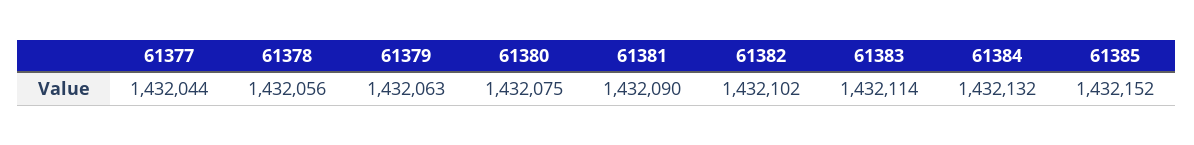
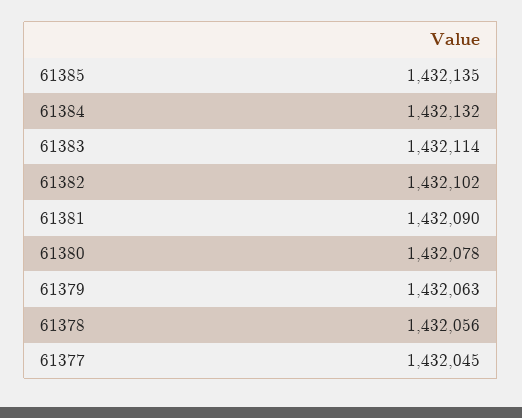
  {
-   "61377": 1432044,
+   "61377": 1432045,
    "61378": 1432056,
    "61379": 1432063,
-   "61380": 1432075,
+   "61380": 1432078,
    "61381": 1432090,
    "61382": 1432102,
    "61383": 1432114,
    "61384": 1432132,
-   "61385": 1432152
+   "61385": 1432135
  }

